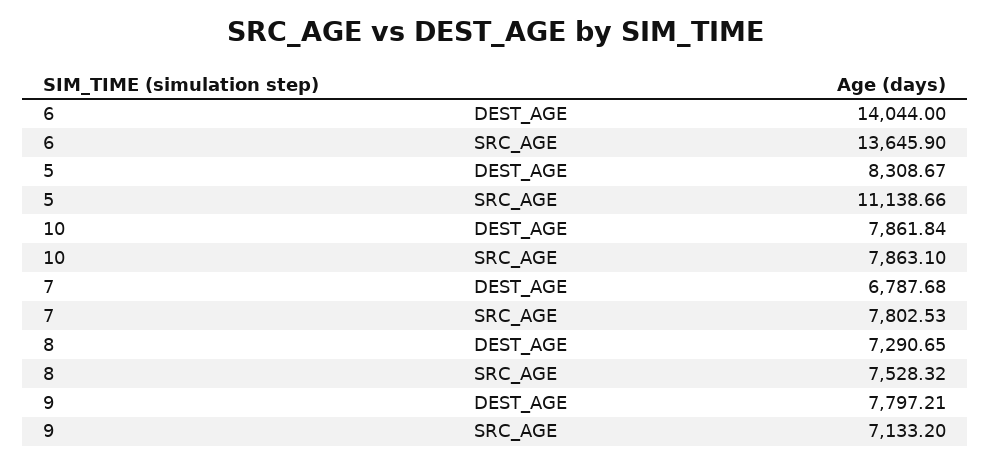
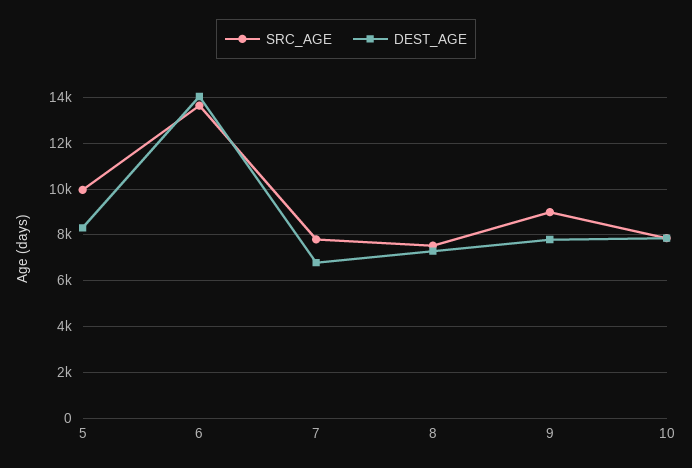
  {
    "DEST_AGE": {
      "6": 14044,
      "5": 8308.67,
      "10": 7861.84,
      "7": 6787.68,
      "8": 7290.65,
      "9": 7797.21
    },
    "SRC_AGE": {
      "6": 13645.9,
-     "5": 11138.66,
+     "5": 10000,
      "10": 7863.1,
      "7": 7802.53,
      "8": 7528.32,
-     "9": 7133.2
+     "9": 9000
    }
  }

